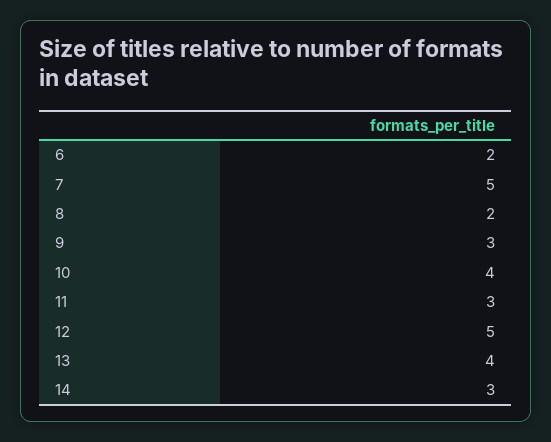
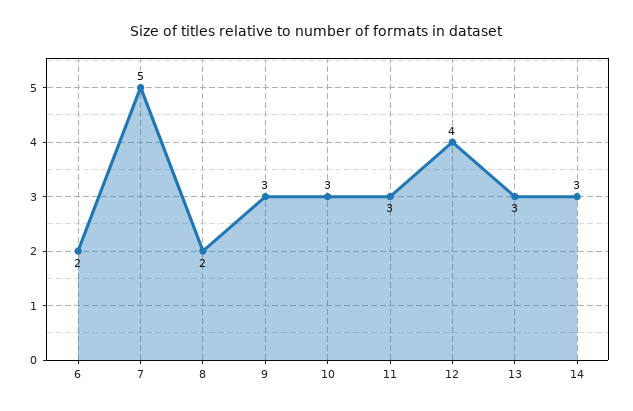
  {
    "6": 2,
    "7": 5,
    "8": 2,
    "9": 3,
-   "10": 4,
+   "10": 3,
    "11": 3,
-   "12": 5,
+   "12": 4,
-   "13": 4,
+   "13": 3,
    "14": 3
  }

